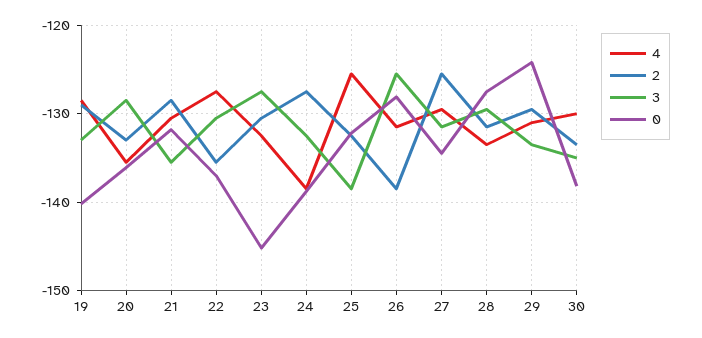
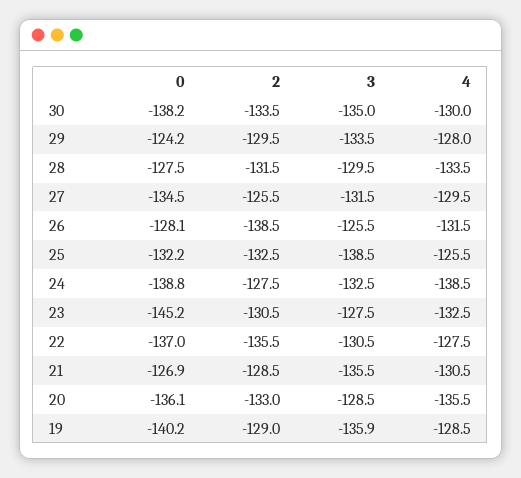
  {
    "4": {
      "19": -128.5,
      "20": -135.5,
      "21": -130.5,
      "22": -127.5,
      "23": -132.5,
      "24": -138.5,
      "25": -125.5,
      "26": -131.5,
      "27": -129.5,
      "28": -133.5,
-     "29": -131,
+     "29": -128,
      "30": -130
    },
    "2": {
      "19": -129,
      "20": -133,
      "21": -128.5,
      "22": -135.5,
      "23": -130.5,
      "24": -127.5,
      "25": -132.5,
      "26": -138.5,
      "27": -125.5,
      "28": -131.5,
      "29": -129.5,
      "30": -133.5
    },
    "3": {
-     "19": -133,
+     "19": -135.9,
      "20": -128.5,
      "21": -135.5,
      "22": -130.5,
      "23": -127.5,
      "24": -132.5,
      "25": -138.5,
      "26": -125.5,
      "27": -131.5,
      "28": -129.5,
      "29": -133.5,
      "30": -135
    },
    "0": {
      "19": -140.2,
      "20": -136.1,
-     "21": -132,
+     "21": -126.9,
      "22": -137,
      "23": -145.2,
      "24": -138.8,
      "25": -132.2,
      "26": -128.1,
      "27": -134.5,
      "28": -127.5,
      "29": -124.2,
      "30": -138.2
    }
  }

